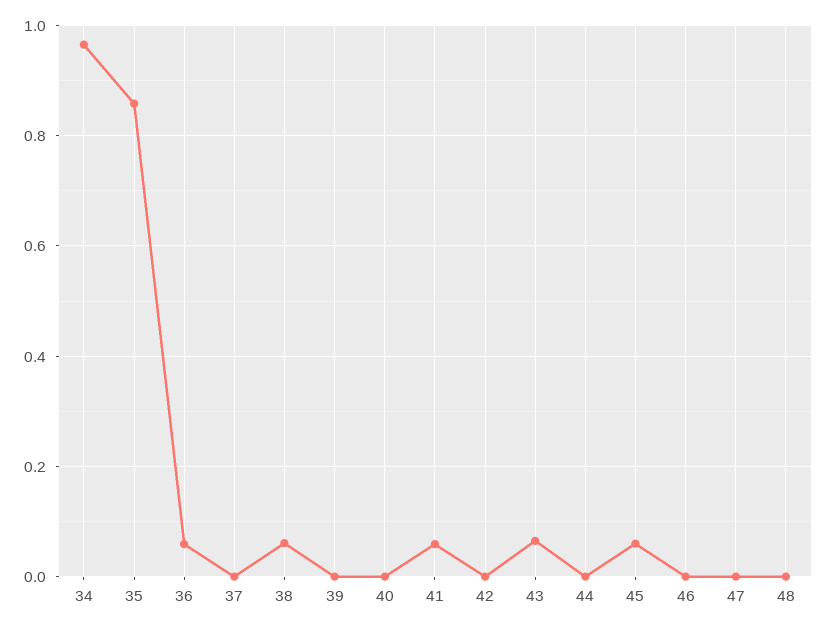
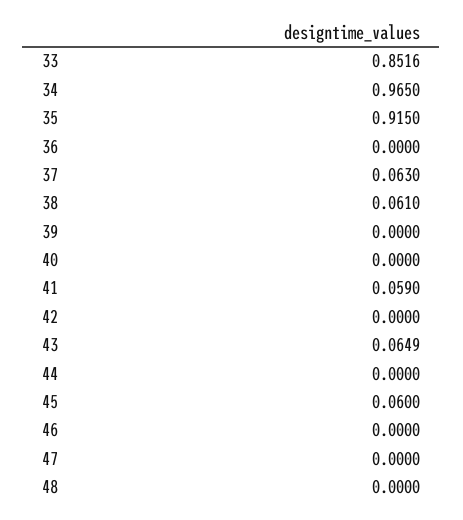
  {
    "34": 0.965,
-   "35": 0.86,
+   "35": 0.915,
-   "36": 0.06,
+   "36": 0,
-   "37": 0,
+   "37": 0.063,
    "38": 0.061,
    "39": 0,
    "40": 0,
    "41": 0.059,
    "42": 0,
    "43": 0.0649,
    "44": 0,
    "45": 0.06,
    "46": 0,
    "47": 0,
-   "48": 0
+   "48": 0,
+   "33": 0.8516
  }

